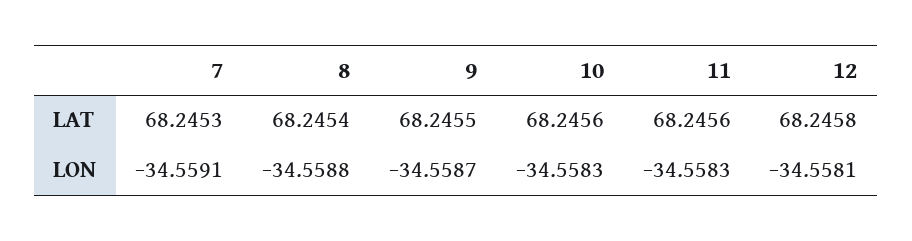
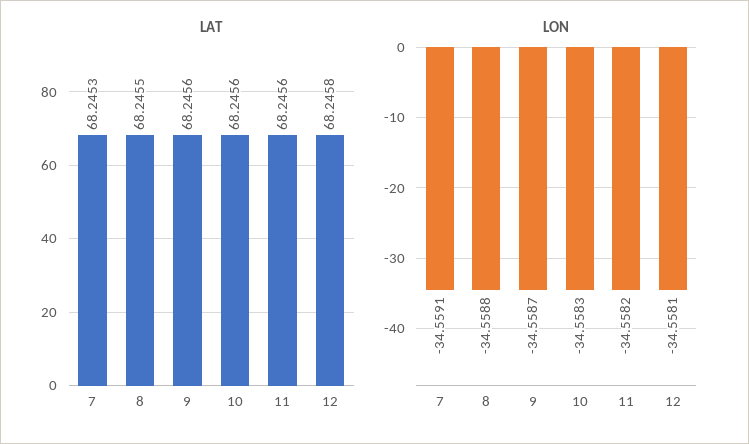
  {
    "LAT": {
      "7": 68.2453,
-     "8": 68.2454,
+     "8": 68.2455,
-     "9": 68.2455,
+     "9": 68.2456,
      "10": 68.2456,
      "11": 68.2456,
      "12": 68.2458
    },
    "LON": {
      "7": -34.5591,
      "8": -34.5588,
      "9": -34.5587,
      "10": -34.5583,
-     "11": -34.5583,
+     "11": -34.5582,
      "12": -34.5581
    }
  }

